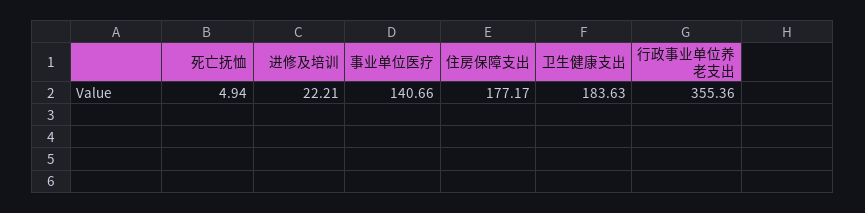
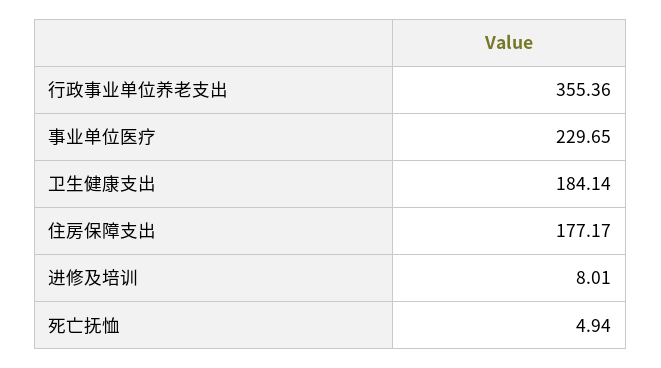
  {
    "死亡抚恤": 4.94,
-   "进修及培训": 22.21,
+   "进修及培训": 8.01,
-   "事业单位医疗": 140.66,
+   "事业单位医疗": 229.65,
    "住房保障支出": 177.17,
-   "卫生健康支出": 183.63,
+   "卫生健康支出": 184.14,
    "行政事业单位养老支出": 355.36
  }

